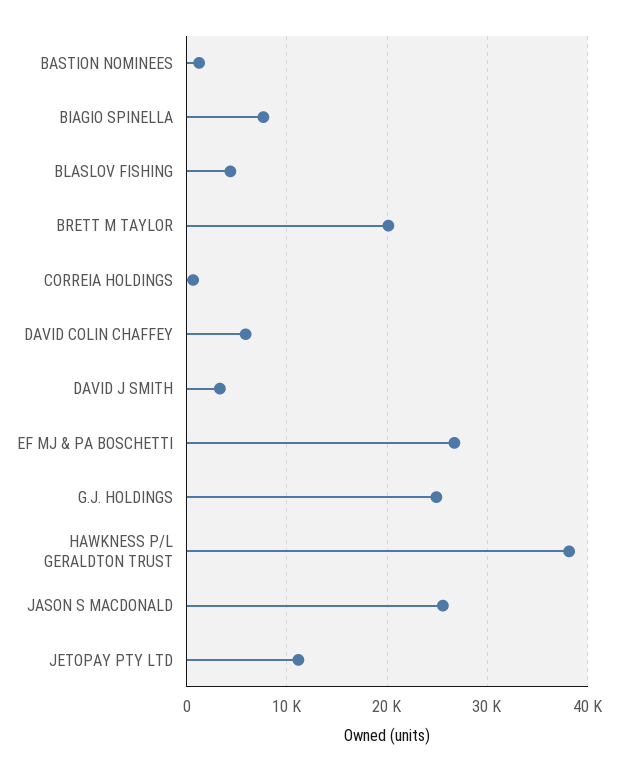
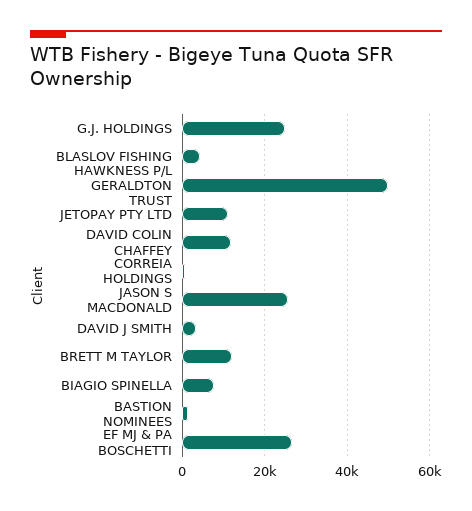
  {
    "BASTION NOMINEES": 1000,
    "BIAGIO SPINELLA": 8000,
    "BLASLOV FISHING": 4000,
-   "BRETT M TAYLOR": 20000,
+   "BRETT M TAYLOR": 12000,
    "CORREIA HOLDINGS": 1000,
-   "DAVID COLIN CHAFFEY": 6000,
+   "DAVID COLIN CHAFFEY": 12000,
    "DAVID J SMITH": 3000,
    "EF MJ & PA BOSCHETTI": 27000,
    "G.J. HOLDINGS": 25000,
-   "HAWKNESS P/L GERALDTON TRUST": 38000,
+   "HAWKNESS P/L GERALDTON TRUST": 50000,
    "JASON S MACDONALD": 26000,
    "JETOPAY PTY LTD": 11000
  }

